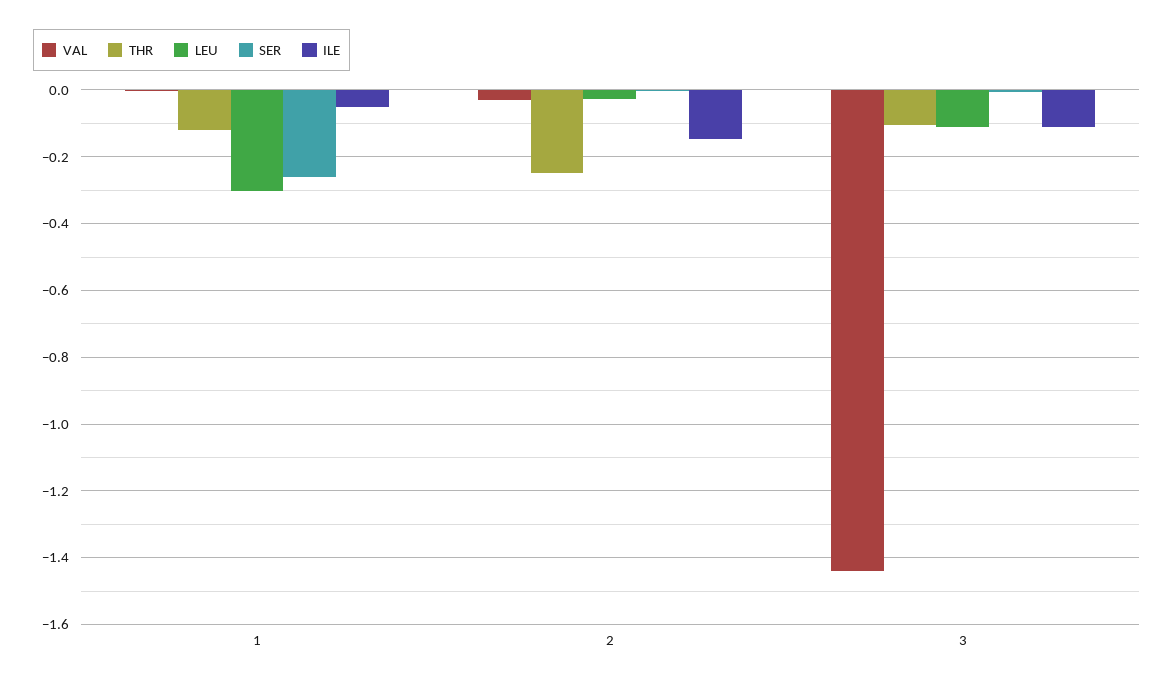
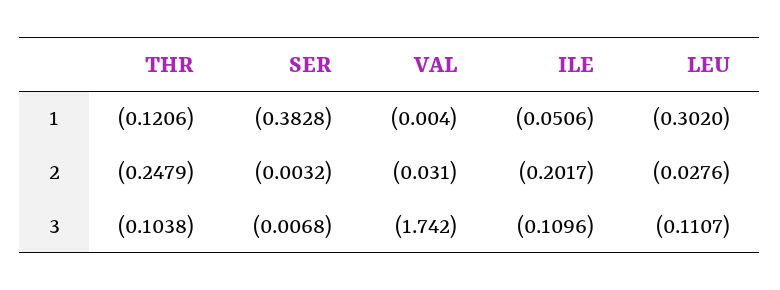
  {
    "VAL": {
      "1": -0.004,
      "2": -0.031,
-     "3": -1.44
+     "3": -1.742
    },
    "THR": {
      "1": -0.1206,
      "2": -0.2479,
      "3": -0.1038
    },
    "LEU": {
      "1": -0.302,
      "2": -0.0276,
      "3": -0.1107
    },
    "SER": {
-     "1": -0.26,
+     "1": -0.3828,
      "2": -0.0032,
      "3": -0.0068
    },
    "ILE": {
      "1": -0.0506,
-     "2": -0.14,
+     "2": -0.2017,
      "3": -0.1096
    }
  }

